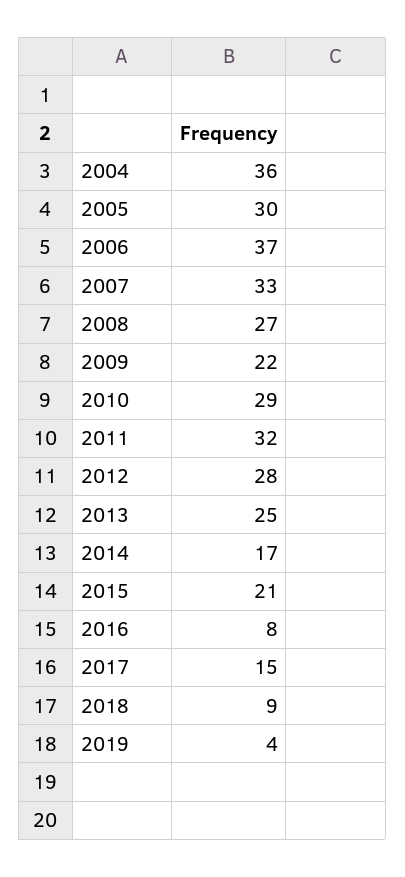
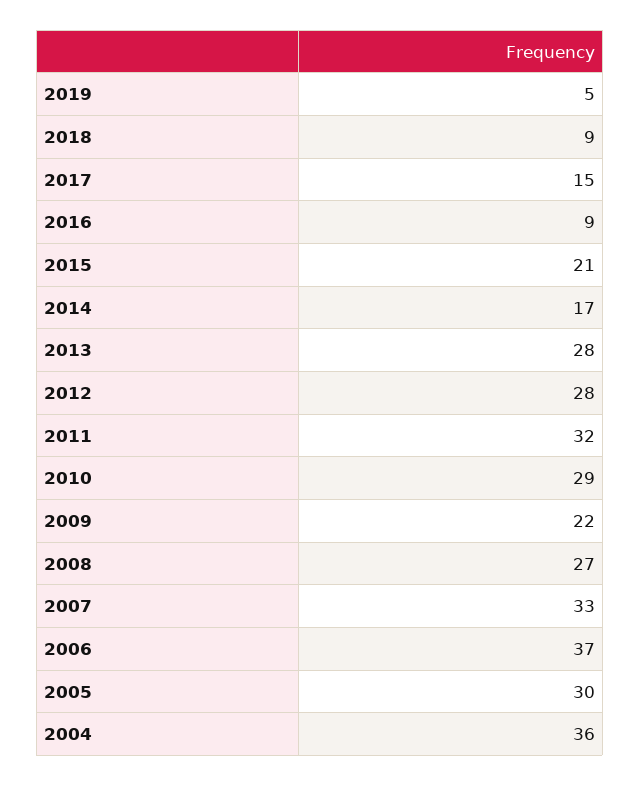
  {
    "2004": 36,
    "2005": 30,
    "2006": 37,
    "2007": 33,
    "2008": 27,
    "2009": 22,
    "2010": 29,
    "2011": 32,
    "2012": 28,
-   "2013": 25,
+   "2013": 28,
    "2014": 17,
    "2015": 21,
-   "2016": 8,
+   "2016": 9,
    "2017": 15,
    "2018": 9,
-   "2019": 4
+   "2019": 5
  }

